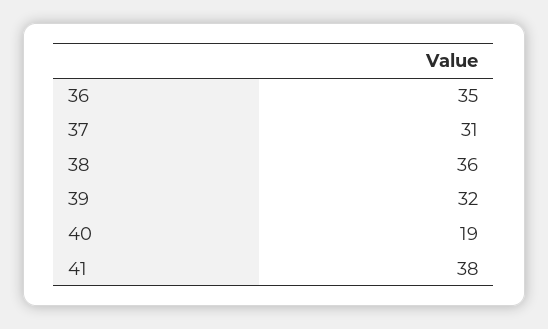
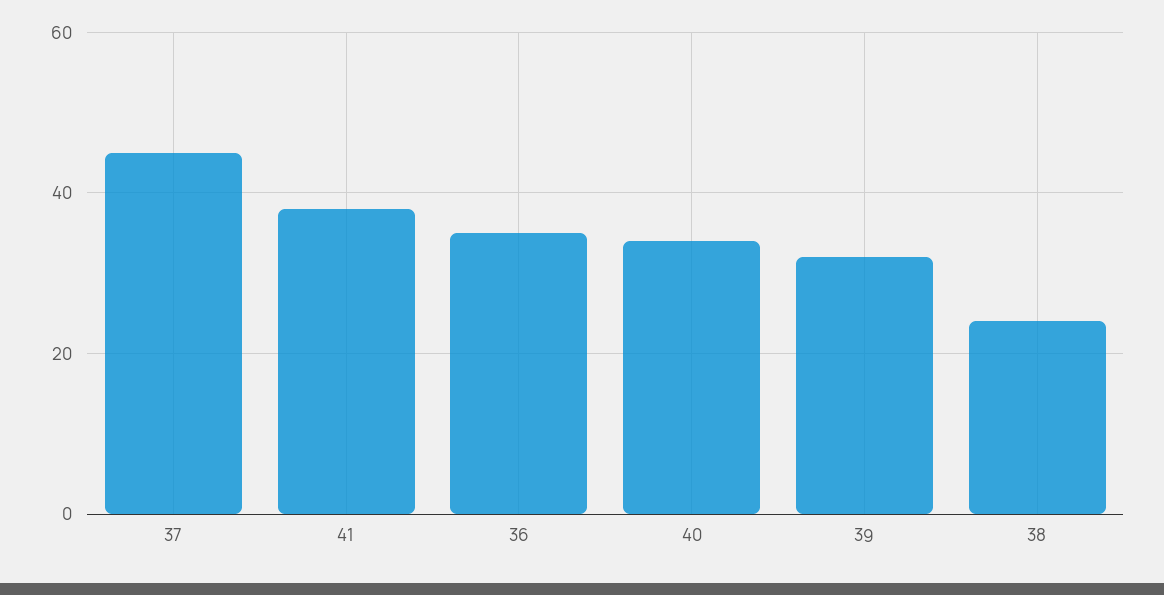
  {
    "36": 35,
-   "37": 31,
+   "37": 45,
-   "38": 36,
+   "38": 25,
    "39": 32,
-   "40": 19,
+   "40": 35,
    "41": 38
  }

